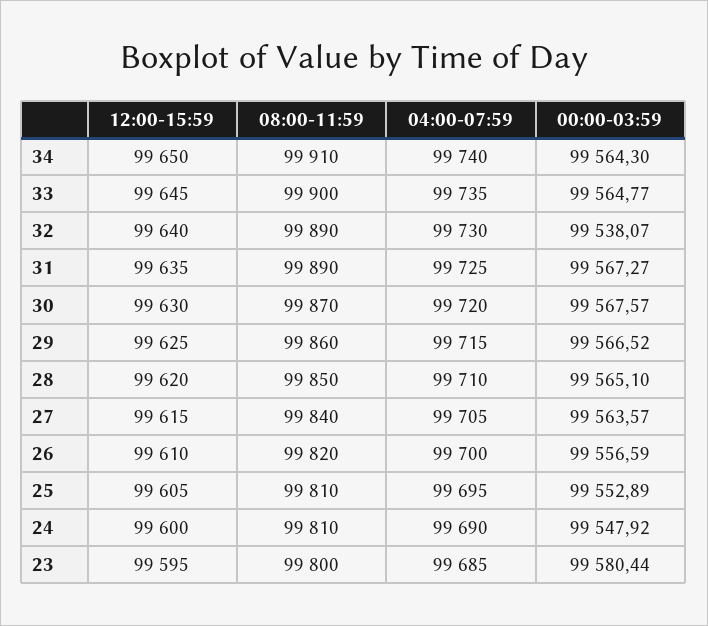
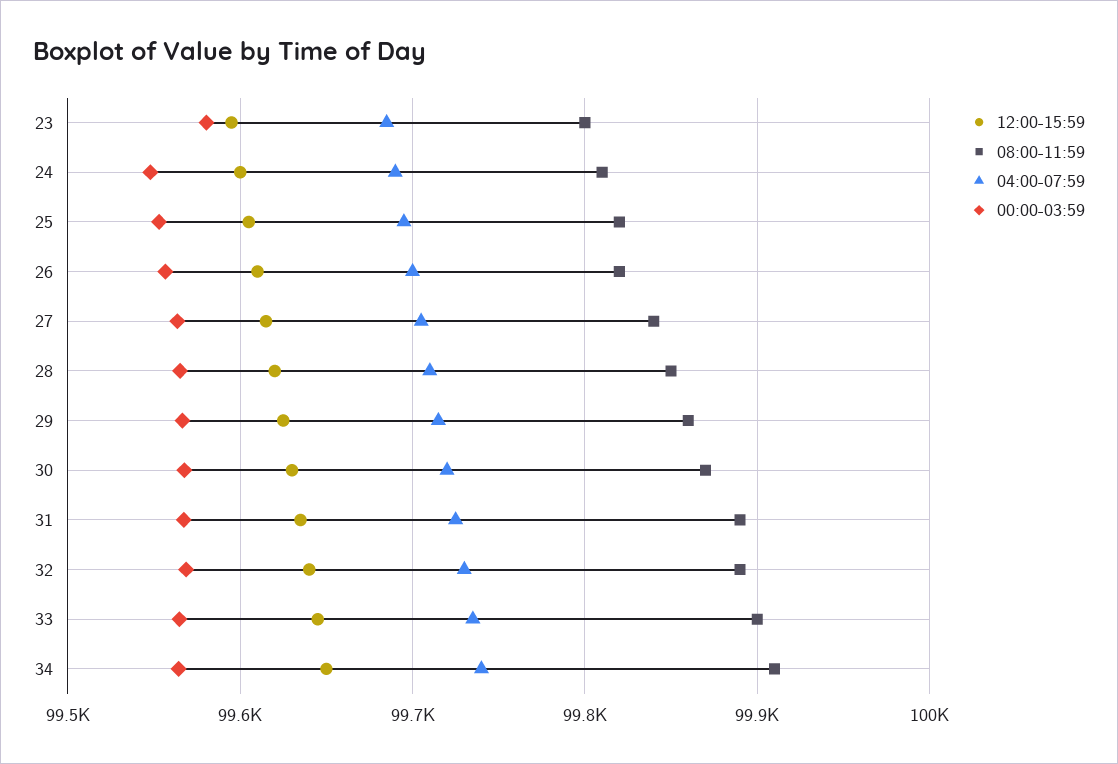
  {
    "12:00-15:59": {
      "34": 99650,
      "33": 99645,
      "32": 99640,
      "31": 99635,
      "30": 99630,
      "29": 99625,
      "28": 99620,
      "27": 99615,
      "26": 99610,
      "25": 99605,
      "24": 99600,
      "23": 99595
    },
    "08:00-11:59": {
      "34": 99910,
      "33": 99900,
      "32": 99890,
      "31": 99890,
      "30": 99870,
      "29": 99860,
      "28": 99850,
      "27": 99840,
      "26": 99820,
-     "25": 99810,
+     "25": 99820,
      "24": 99810,
      "23": 99800
    },
    "04:00-07:59": {
      "34": 99740,
      "33": 99735,
      "32": 99730,
      "31": 99725,
      "30": 99720,
      "29": 99715,
      "28": 99710,
      "27": 99705,
      "26": 99700,
      "25": 99695,
      "24": 99690,
      "23": 99685
    },
    "00:00-03:59": {
      "34": 99564.3,
      "33": 99564.77,
-     "32": 99538.07,
+     "32": 99570,
      "31": 99567.27,
      "30": 99567.57,
      "29": 99566.52,
      "28": 99565.1,
      "27": 99563.57,
      "26": 99556.59,
      "25": 99552.89,
      "24": 99547.92,
      "23": 99580.44
    }
  }

